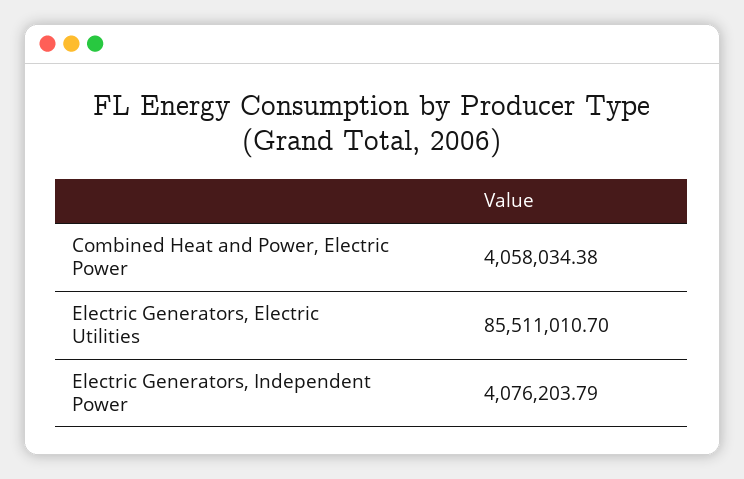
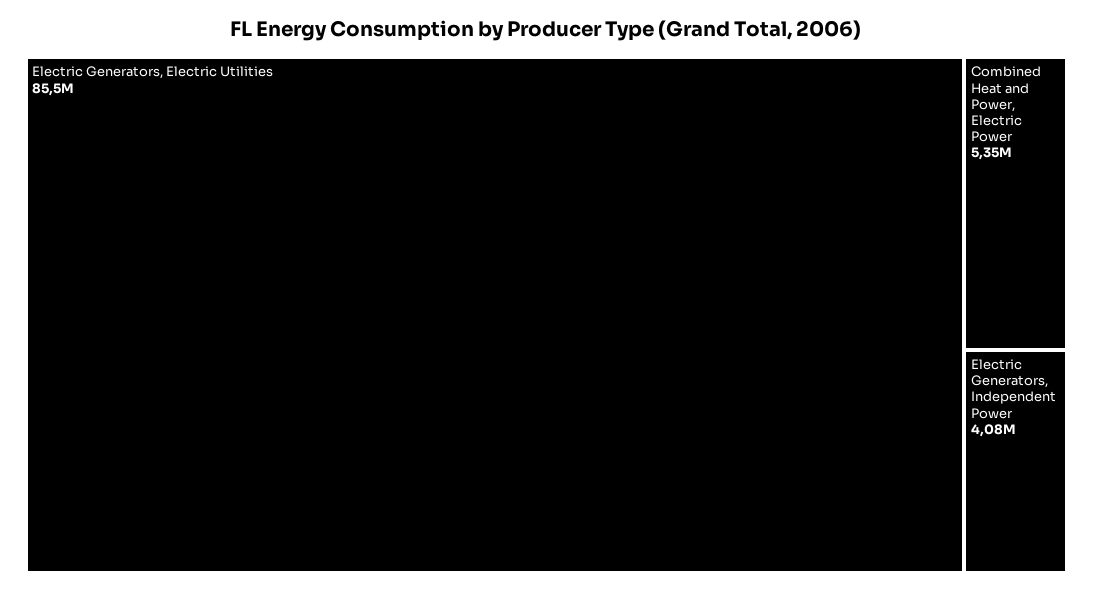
  {
-   "Combined Heat and Power, Electric Power": 4058034.38,
+   "Combined Heat and Power, Electric Power": 5350000,
    "Electric Generators, Electric Utilities": 85511010.7,
    "Electric Generators, Independent Power": 4076203.79
  }

